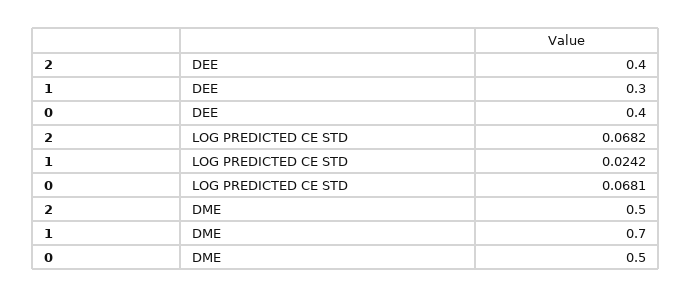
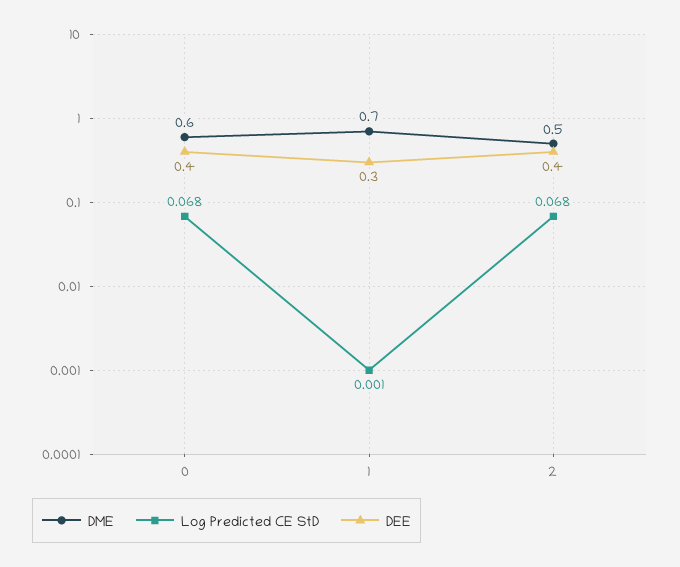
  {
    "DEE": {
      "2": 0.4,
      "1": 0.3,
      "0": 0.4
    },
    "LOG PREDICTED CE STD": {
      "2": 0.0682,
-     "1": 0.0242,
+     "1": 0.001,
      "0": 0.0681
    },
    "DME": {
      "2": 0.5,
      "1": 0.7,
-     "0": 0.5
+     "0": 0.6
    }
  }

